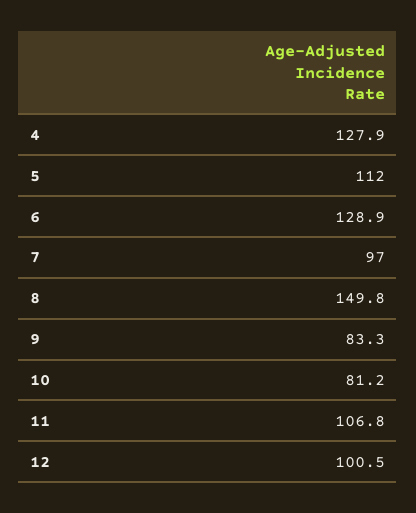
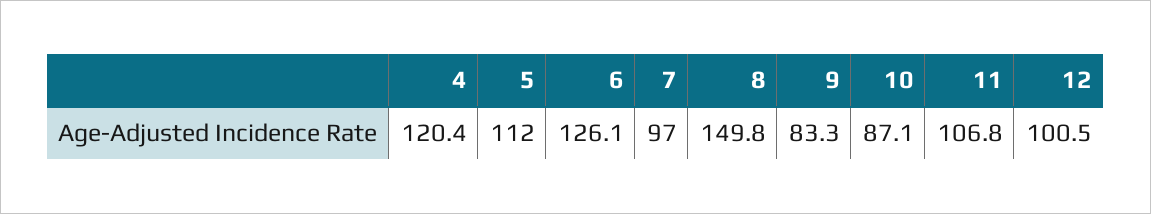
  {
-   "4": 127.9,
+   "4": 120.4,
    "5": 112,
-   "6": 128.9,
+   "6": 126.1,
    "7": 97,
    "8": 149.8,
    "9": 83.3,
-   "10": 81.2,
+   "10": 87.1,
    "11": 106.8,
    "12": 100.5
  }

